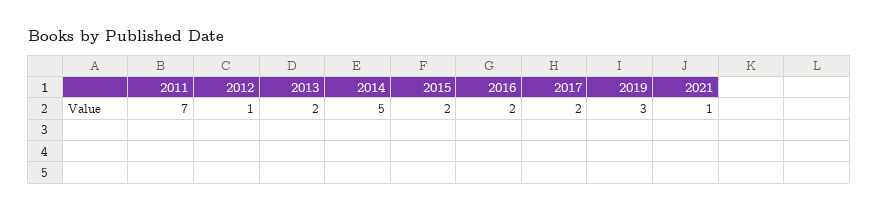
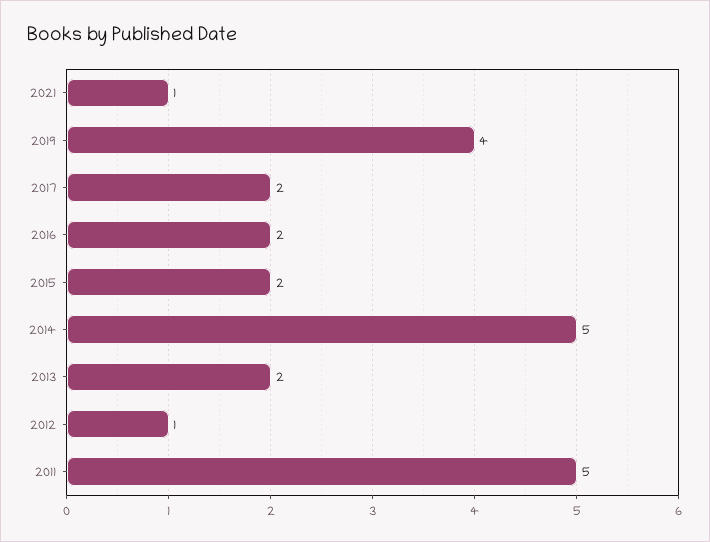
  {
-   "2011": 7,
+   "2011": 5,
    "2012": 1,
    "2013": 2,
    "2014": 5,
    "2015": 2,
    "2016": 2,
    "2017": 2,
-   "2019": 3,
+   "2019": 4,
    "2021": 1
  }

